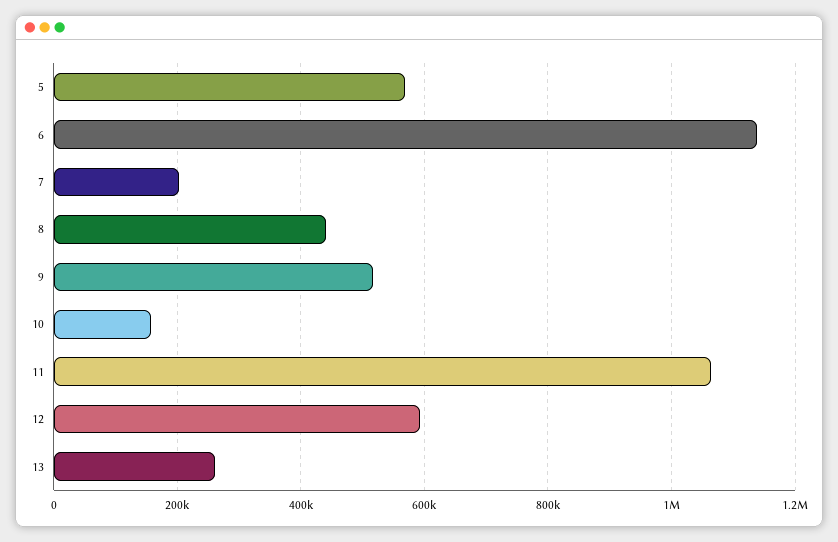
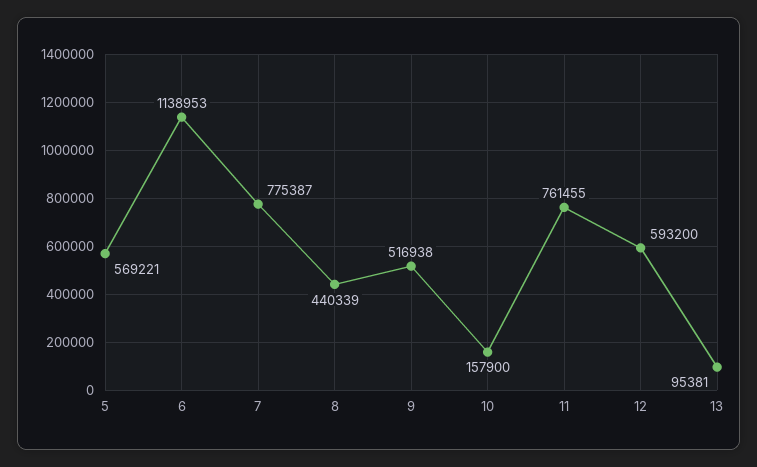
  {
    "5": 569221,
    "6": 1138953,
-   "7": 200000,
+   "7": 775387,
    "8": 440339,
    "9": 516938,
    "10": 157900,
-   "11": 1060000,
+   "11": 761455,
    "12": 593200,
-   "13": 260000
+   "13": 95381
  }

